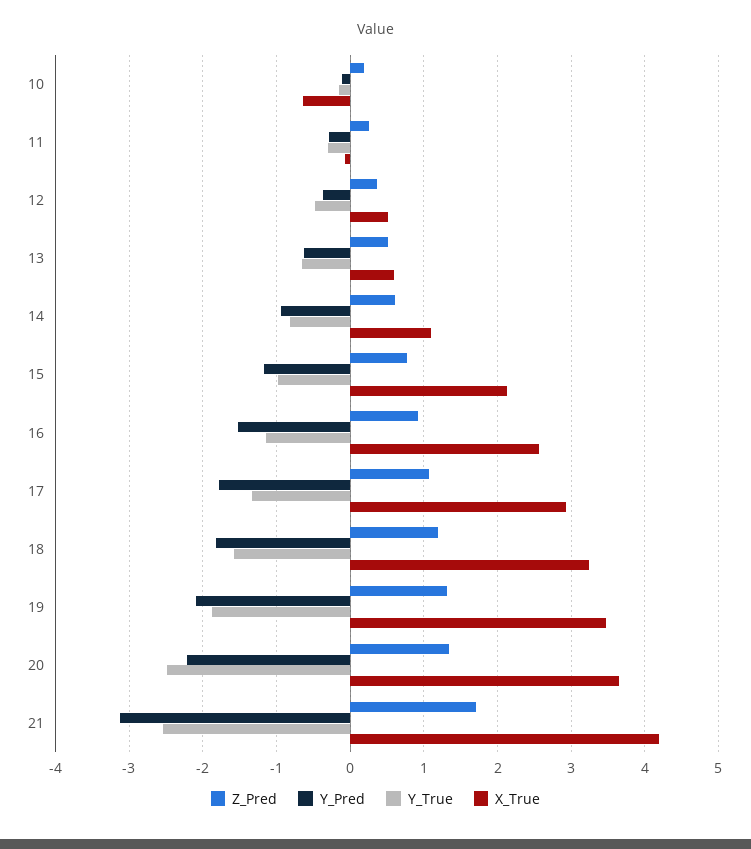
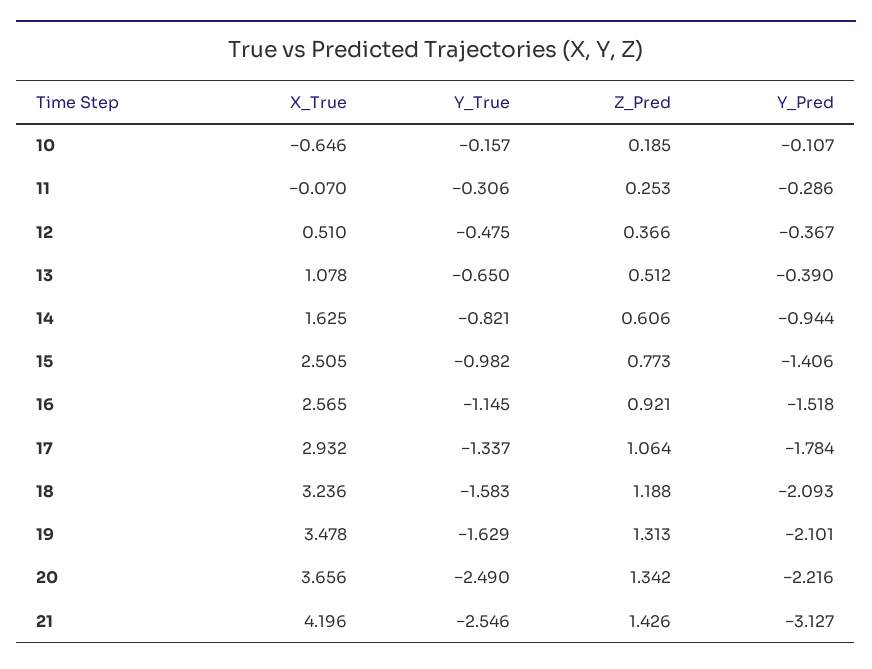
  {
    "Z_Pred": {
      "10": 0.185,
      "11": 0.253,
      "12": 0.366,
      "13": 0.512,
      "14": 0.606,
      "15": 0.773,
      "16": 0.921,
      "17": 1.064,
      "18": 1.188,
      "19": 1.313,
      "20": 1.342,
-     "21": 1.7
+     "21": 1.426
    },
    "Y_Pred": {
      "10": -0.107,
      "11": -0.286,
      "12": -0.367,
-     "13": -0.6,
+     "13": -0.39,
      "14": -0.944,
-     "15": -1.2,
+     "15": -1.406,
      "16": -1.518,
      "17": -1.784,
-     "18": -1.8,
+     "18": -2.093,
      "19": -2.101,
      "20": -2.216,
      "21": -3.127
    },
    "Y_True": {
      "10": -0.157,
      "11": -0.306,
      "12": -0.475,
      "13": -0.65,
      "14": -0.821,
      "15": -0.982,
      "16": -1.145,
      "17": -1.337,
      "18": -1.583,
-     "19": -1.9,
+     "19": -1.629,
      "20": -2.49,
      "21": -2.546
    },
    "X_True": {
      "10": -0.646,
      "11": -0.07,
      "12": 0.51,
-     "13": 0.6,
+     "13": 1.078,
-     "14": 1.1,
+     "14": 1.625,
-     "15": 2.1,
+     "15": 2.505,
      "16": 2.565,
      "17": 2.932,
      "18": 3.236,
      "19": 3.478,
      "20": 3.656,
      "21": 4.196
    }
  }

